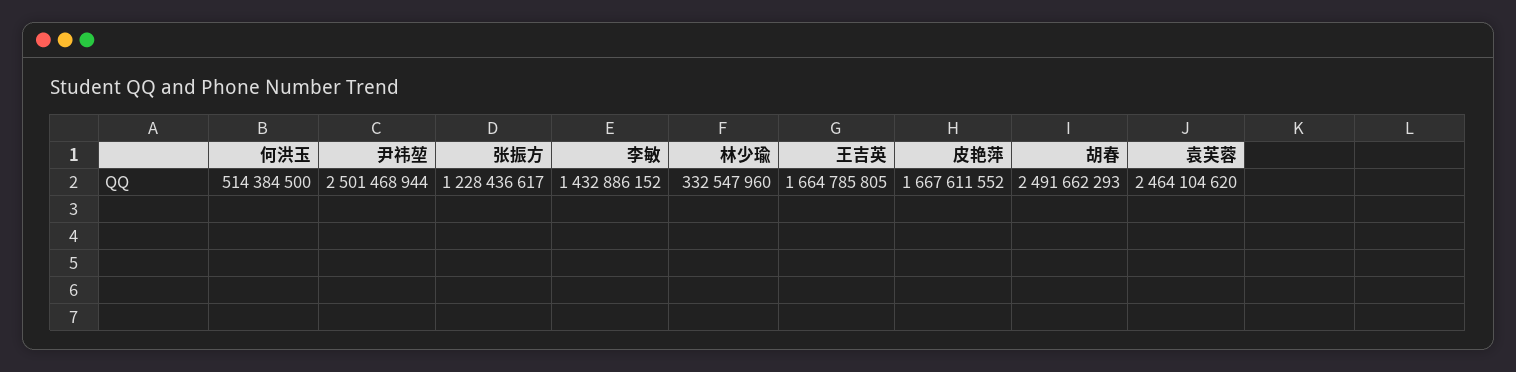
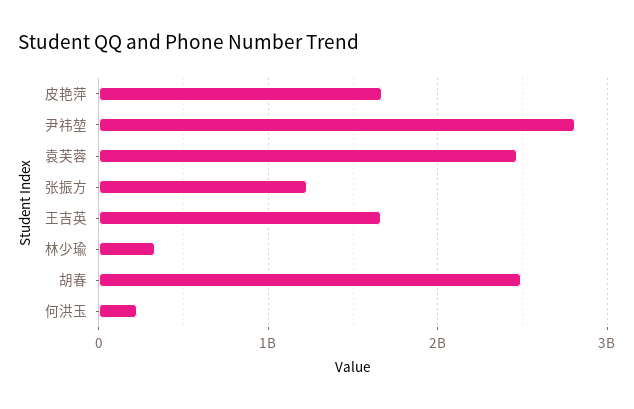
  {
-   "何洪玉": 514384500,
+   "何洪玉": 200000000,
-   "尹祎堃": 2501468944,
+   "尹祎堃": 2800000000,
    "张振方": 1228436617,
-   "李敏": 1432886152,
    "林少瑜": 332547960,
    "王吉英": 1664785805,
    "皮艳萍": 1667611552,
    "胡春": 2491662293,
    "袁芙蓉": 2464104620
  }

